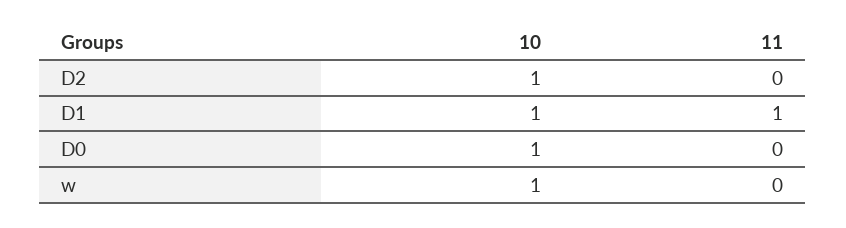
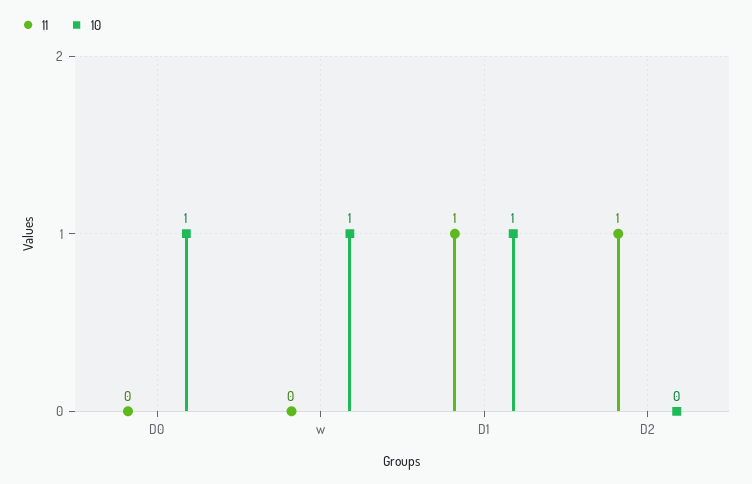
  {
    "10": {
-     "D2": 1,
+     "D2": 0,
      "D1": 1,
      "D0": 1,
      "w": 1
    },
    "11": {
-     "D2": 0,
+     "D2": 1,
      "D1": 1,
      "D0": 0,
      "w": 0
    }
  }

